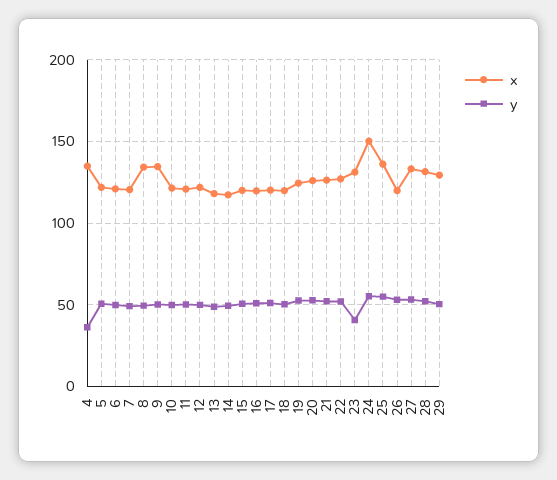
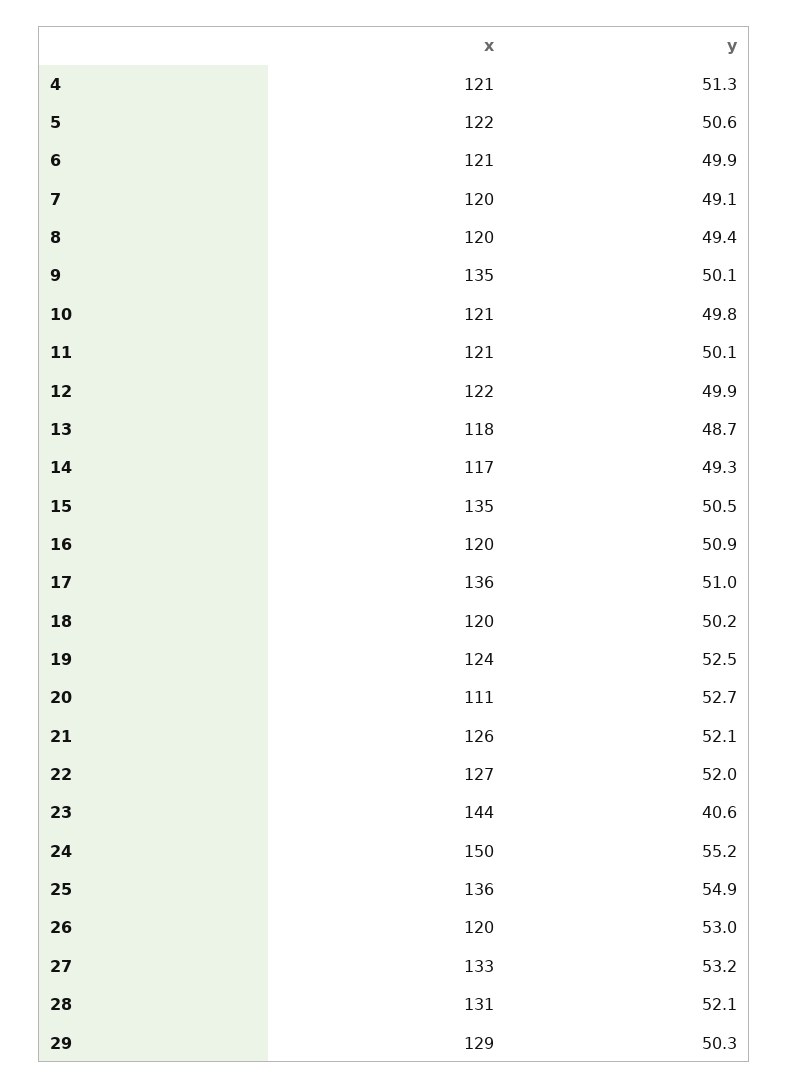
  {
    "x": {
-     "4": 135,
+     "4": 121,
      "5": 122,
      "6": 121,
      "7": 120,
-     "8": 135,
+     "8": 120,
      "9": 135,
      "10": 121,
      "11": 121,
      "12": 122,
      "13": 118,
      "14": 117,
-     "15": 120,
+     "15": 135,
      "16": 120,
-     "17": 120,
+     "17": 136,
      "18": 120,
      "19": 124,
-     "20": 125,
+     "20": 111,
      "21": 126,
      "22": 127,
-     "23": 130,
+     "23": 144,
      "24": 150,
      "25": 136,
      "26": 120,
      "27": 133,
      "28": 131,
      "29": 129
    },
    "y": {
-     "4": 35,
+     "4": 51.3,
      "5": 50.6,
      "6": 49.9,
      "7": 49.1,
      "8": 49.4,
      "9": 50.1,
      "10": 49.8,
      "11": 50.1,
      "12": 49.9,
      "13": 48.7,
      "14": 49.3,
      "15": 50.5,
      "16": 50.9,
      "17": 51,
      "18": 50.2,
      "19": 52.5,
      "20": 52.7,
      "21": 52.1,
      "22": 52,
      "23": 40.6,
      "24": 55.2,
      "25": 54.9,
      "26": 53,
      "27": 53.2,
      "28": 52.1,
      "29": 50.3
    }
  }

